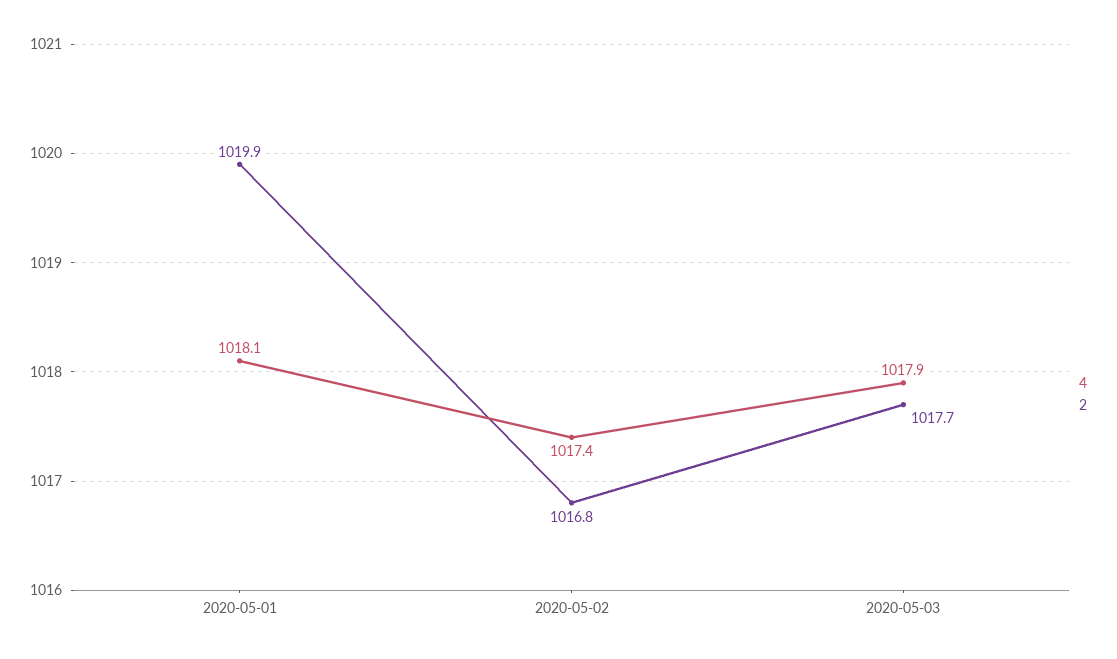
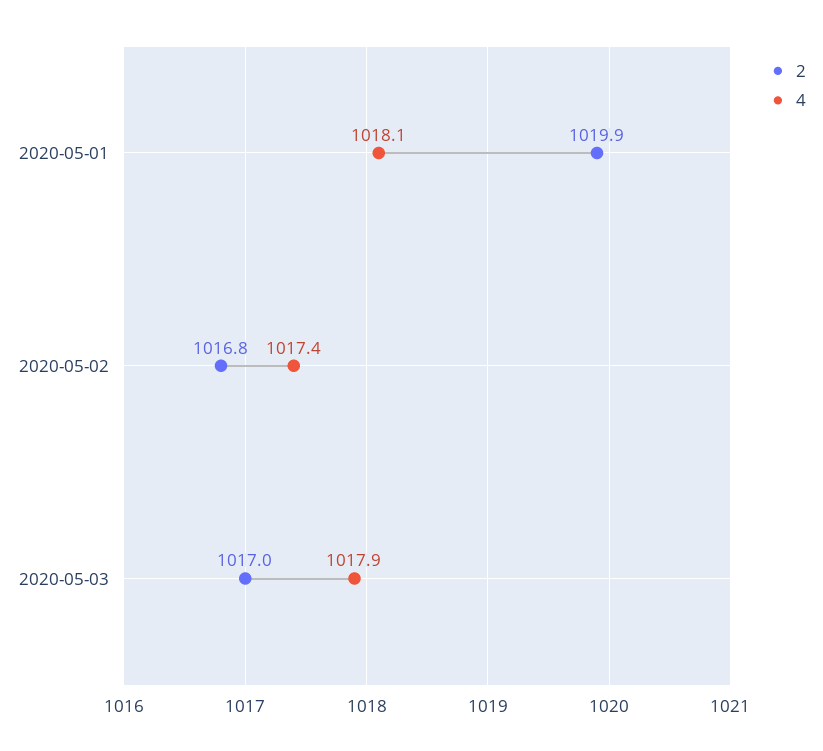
  {
    "4": {
      "2020-05-01": 1018.1,
      "2020-05-02": 1017.4,
      "2020-05-03": 1017.9
    },
    "2": {
      "2020-05-01": 1019.9,
      "2020-05-02": 1016.8,
-     "2020-05-03": 1017.7
+     "2020-05-03": 1017
    }
  }

